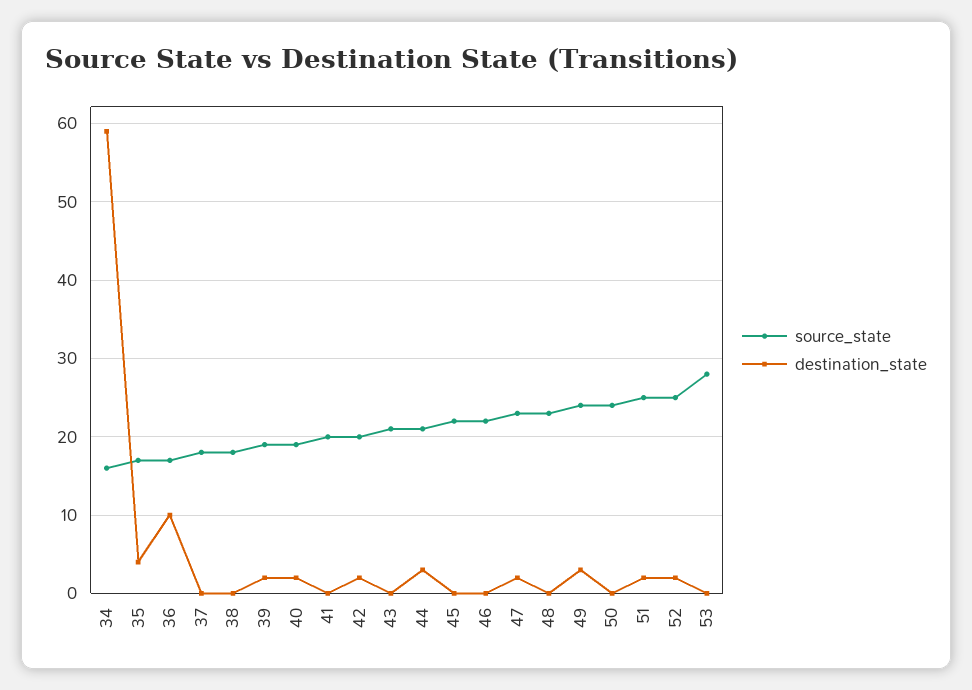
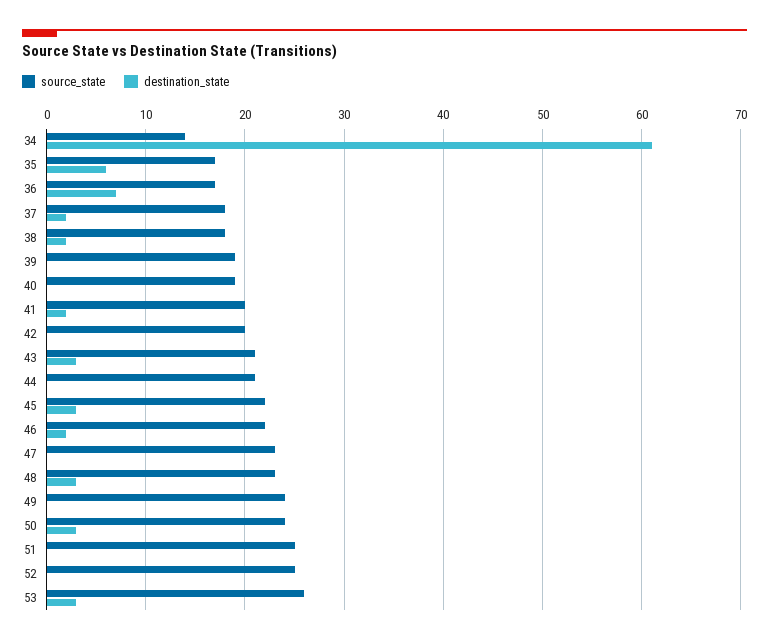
  {
    "source_state": {
-     "34": 16,
+     "34": 14,
      "35": 17,
      "36": 17,
      "37": 18,
      "38": 18,
      "39": 19,
      "40": 19,
      "41": 20,
      "42": 20,
      "43": 21,
      "44": 21,
      "45": 22,
      "46": 22,
      "47": 23,
      "48": 23,
      "49": 24,
      "50": 24,
      "51": 25,
      "52": 25,
-     "53": 28
+     "53": 26
    },
    "destination_state": {
-     "34": 59,
+     "34": 61,
-     "35": 4,
+     "35": 6,
-     "36": 10,
+     "36": 7,
-     "37": 0,
+     "37": 2,
-     "38": 0,
+     "38": 2,
-     "39": 2,
+     "39": 0,
-     "40": 2,
+     "40": 0,
-     "41": 0,
+     "41": 2,
-     "42": 2,
+     "42": 0,
-     "43": 0,
+     "43": 3,
-     "44": 3,
+     "44": 0,
-     "45": 0,
+     "45": 3,
-     "46": 0,
+     "46": 2,
-     "47": 2,
+     "47": 0,
-     "48": 0,
+     "48": 3,
-     "49": 3,
+     "49": 0,
-     "50": 0,
+     "50": 3,
-     "51": 2,
+     "51": 0,
-     "52": 2,
+     "52": 0,
-     "53": 0
+     "53": 3
    }
  }

